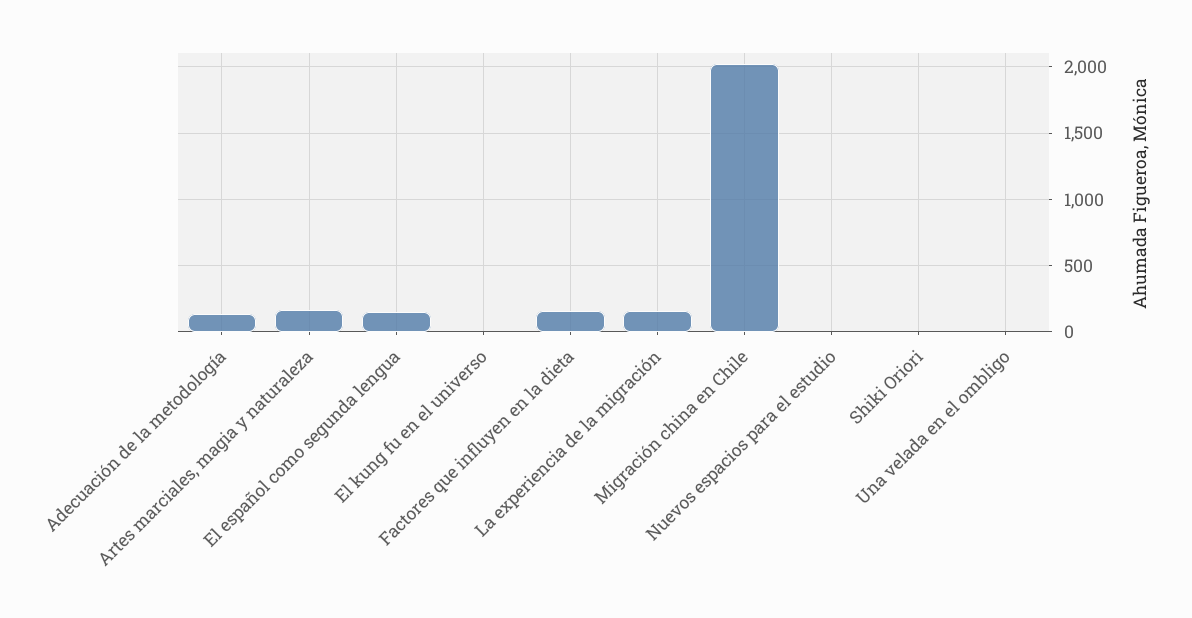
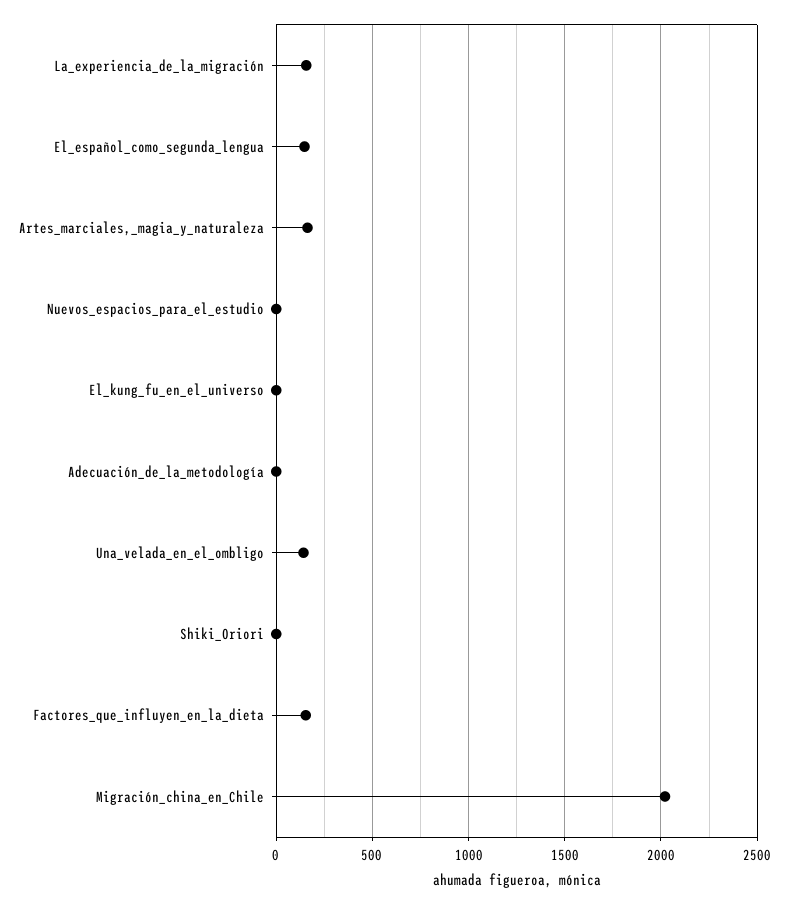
  {
-   "Adecuación de la metodología": 150,
+   "Adecuación de la metodología": 0,
    "Artes marciales, magia y naturaleza": 150,
    "El español como segunda lengua": 150,
    "El kung fu en el universo": 0,
    "Factores que influyen en la dieta": 150,
    "La experiencia de la migración": 150,
    "Migración china en Chile": 2000,
    "Nuevos espacios para el estudio": 0,
    "Shiki Oriori": 0,
-   "Una velada en el ombligo": 0
+   "Una velada en el ombligo": 150
  }

